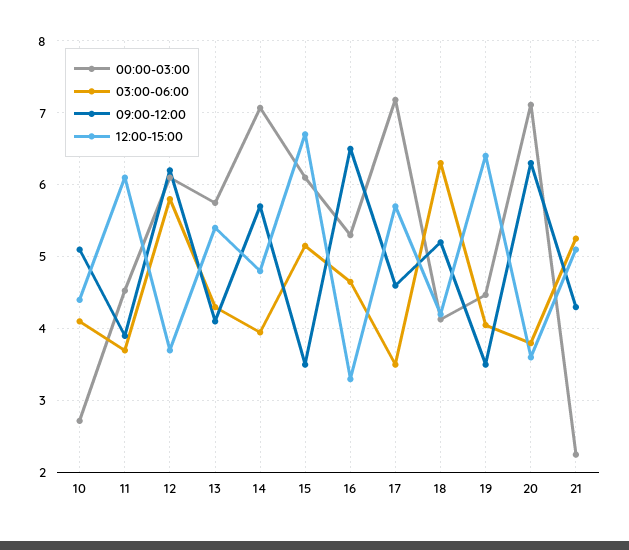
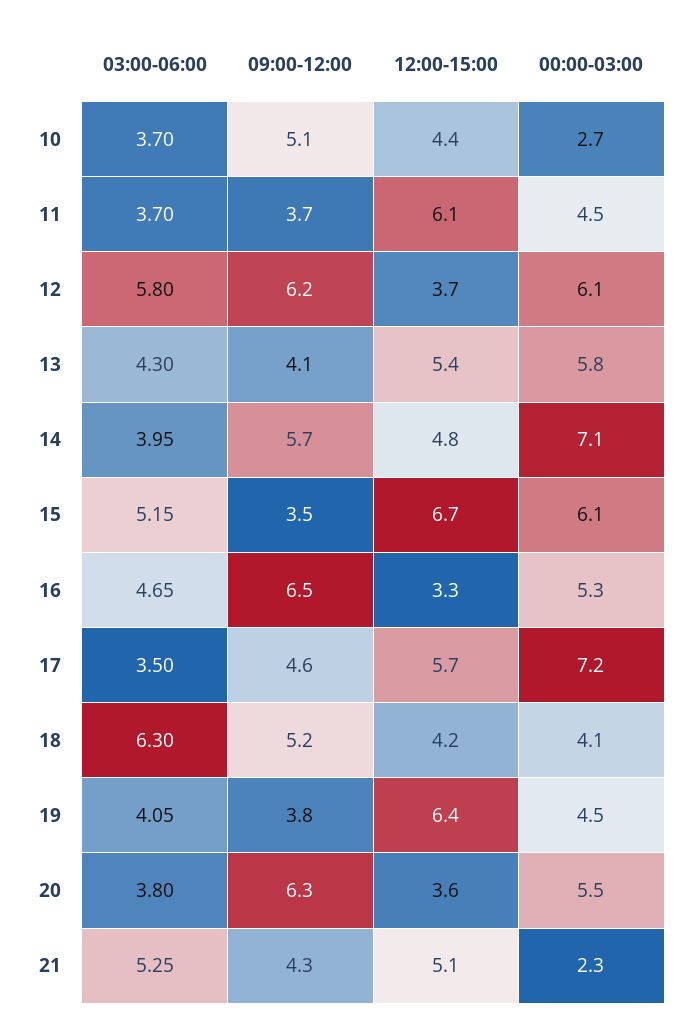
  {
    "00:00-03:00": {
      "10": 2.7,
      "11": 4.5,
      "12": 6.1,
      "13": 5.8,
      "14": 7.1,
      "15": 6.1,
      "16": 5.3,
      "17": 7.2,
      "18": 4.1,
      "19": 4.5,
-     "20": 7.1,
+     "20": 5.5,
      "21": 2.3
    },
    "03:00-06:00": {
-     "10": 4.1,
+     "10": 3.7,
      "11": 3.7,
      "12": 5.8,
      "13": 4.3,
      "14": 3.95,
      "15": 5.15,
      "16": 4.65,
      "17": 3.5,
      "18": 6.3,
      "19": 4.05,
      "20": 3.8,
      "21": 5.25
    },
    "09:00-12:00": {
      "10": 5.1,
-     "11": 3.9,
+     "11": 3.7,
      "12": 6.2,
      "13": 4.1,
      "14": 5.7,
      "15": 3.5,
      "16": 6.5,
      "17": 4.6,
      "18": 5.2,
-     "19": 3.5,
+     "19": 3.8,
      "20": 6.3,
      "21": 4.3
    },
    "12:00-15:00": {
      "10": 4.4,
      "11": 6.1,
      "12": 3.7,
      "13": 5.4,
      "14": 4.8,
      "15": 6.7,
      "16": 3.3,
      "17": 5.7,
      "18": 4.2,
      "19": 6.4,
      "20": 3.6,
      "21": 5.1
    }
  }

